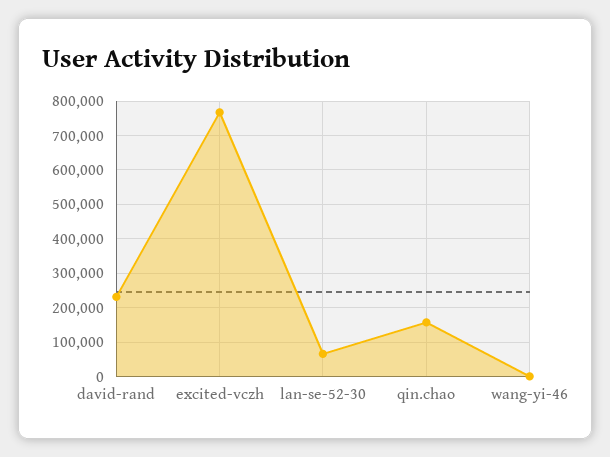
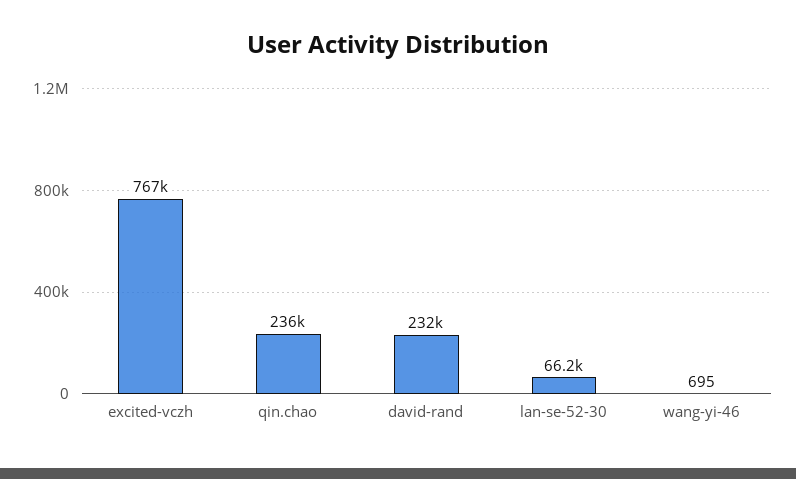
  {
    "david-rand": 232000,
    "excited-vczh": 767000,
    "lan-se-52-30": 66200,
-   "qin.chao": 160000,
+   "qin.chao": 236000,
    "wang-yi-46": 695
  }

